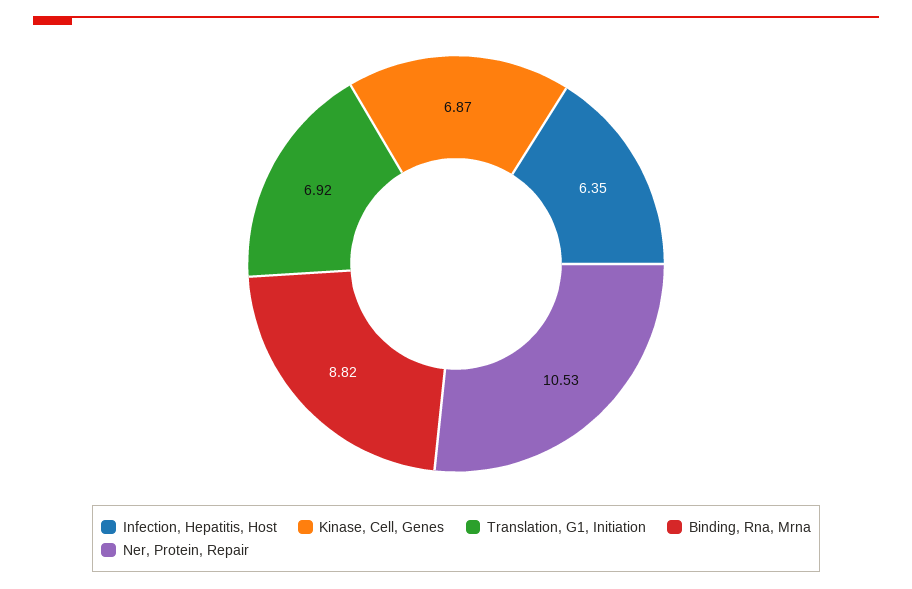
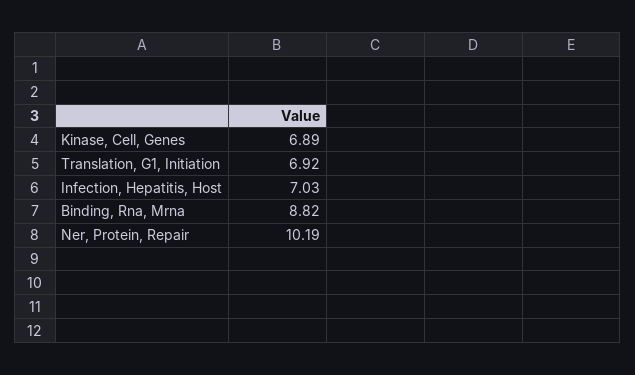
  {
-   "Infection, Hepatitis, Host": 6.35,
+   "Infection, Hepatitis, Host": 7.03,
-   "Kinase, Cell, Genes": 6.87,
+   "Kinase, Cell, Genes": 6.89,
    "Translation, G1, Initiation": 6.92,
    "Binding, Rna, Mrna": 8.82,
-   "Ner, Protein, Repair": 10.53
+   "Ner, Protein, Repair": 10.19
  }

